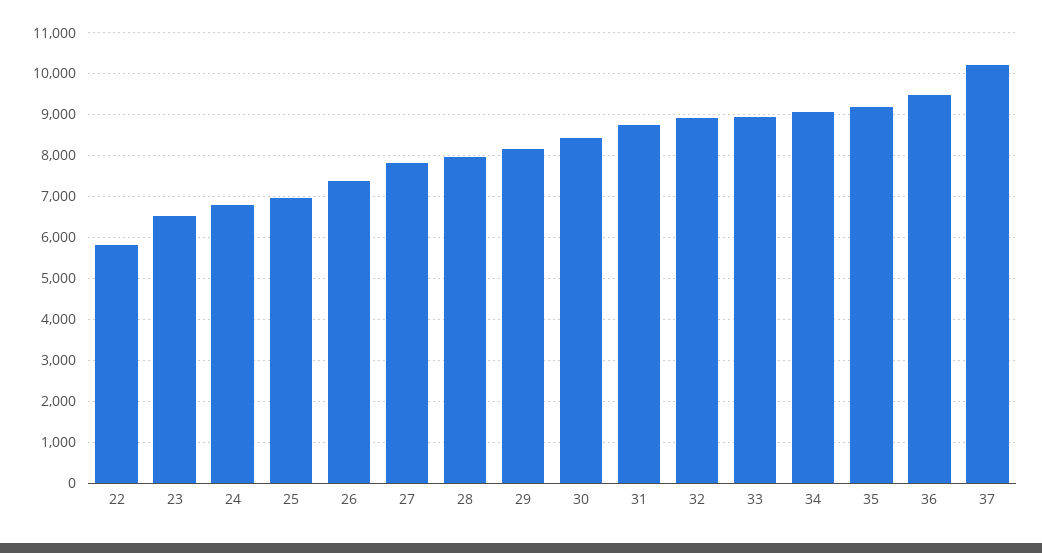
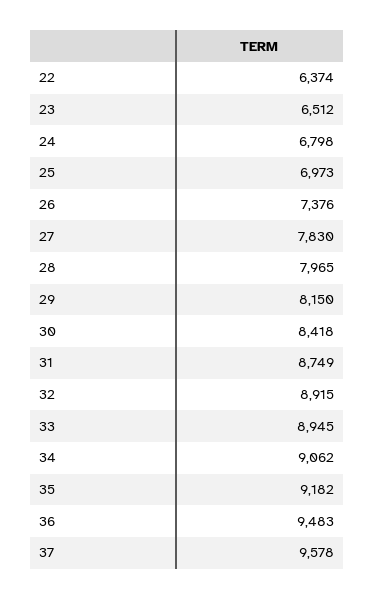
  {
-   "22": 5800,
+   "22": 6374,
    "23": 6512,
    "24": 6798,
    "25": 6973,
    "26": 7376,
    "27": 7830,
    "28": 7965,
    "29": 8150,
    "30": 8418,
    "31": 8749,
    "32": 8915,
    "33": 8945,
    "34": 9062,
    "35": 9182,
    "36": 9483,
-   "37": 10200
+   "37": 9578
  }

